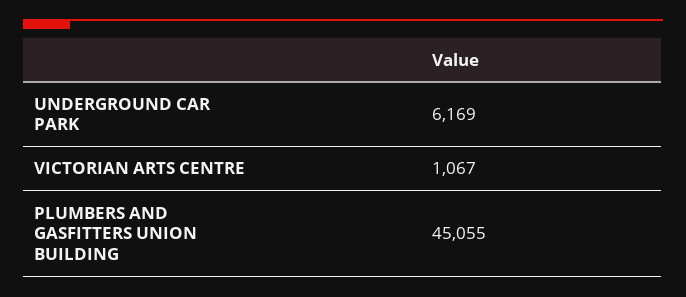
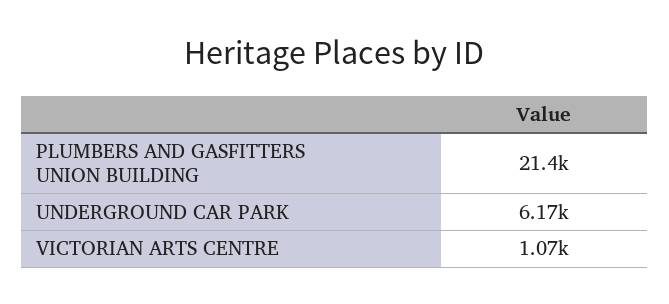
  {
    "UNDERGROUND CAR PARK": 6169,
    "VICTORIAN ARTS CENTRE": 1067,
-   "PLUMBERS AND GASFITTERS UNION BUILDING": 45055
+   "PLUMBERS AND GASFITTERS UNION BUILDING": 21400
  }

